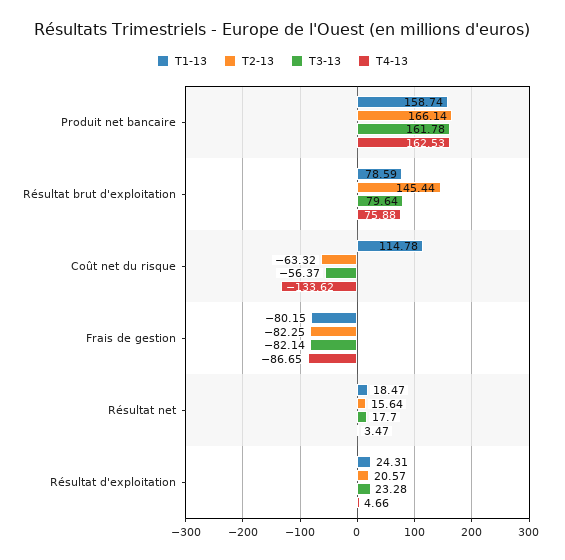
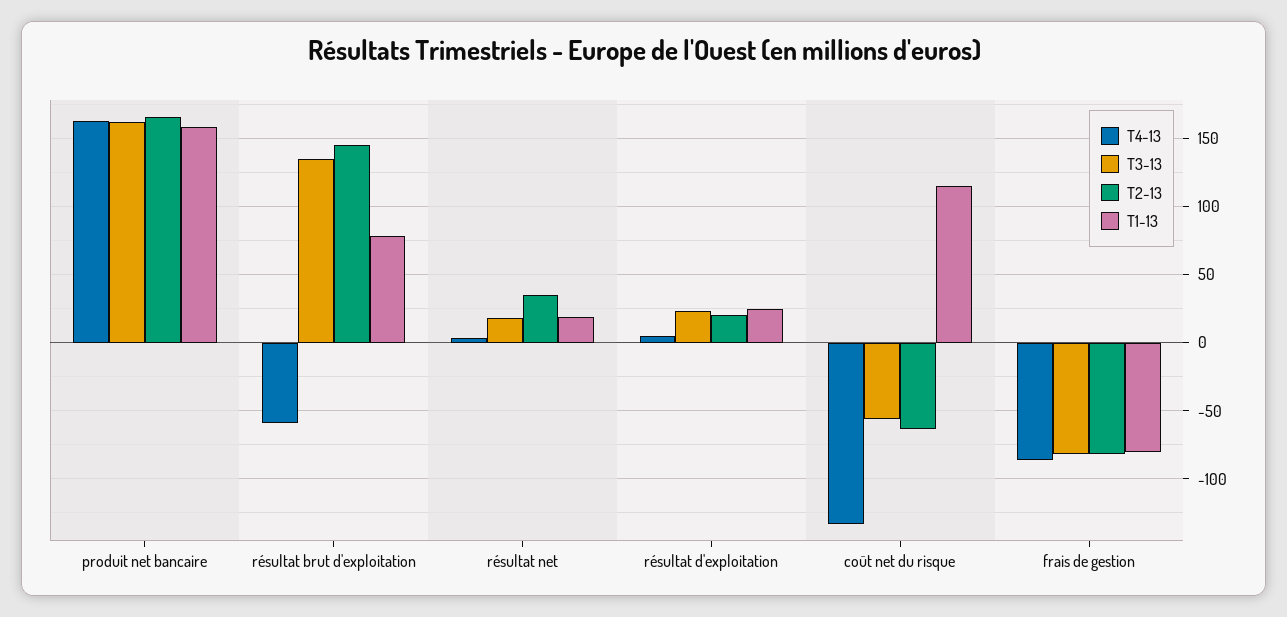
  {
    "T1-13": {
      "Produit net bancaire": 158.74,
      "Résultat brut d'exploitation": 78.59,
      "Coût net du risque": 114.78,
      "Frais de gestion": -80.15,
      "Résultat net": 18.47,
      "Résultat d'exploitation": 24.31
    },
    "T2-13": {
      "Produit net bancaire": 166.14,
      "Résultat brut d'exploitation": 145.44,
      "Coût net du risque": -63.32,
      "Frais de gestion": -82.25,
-     "Résultat net": 15.64,
+     "Résultat net": 35,
      "Résultat d'exploitation": 20.57
    },
    "T3-13": {
      "Produit net bancaire": 161.78,
-     "Résultat brut d'exploitation": 79.64,
+     "Résultat brut d'exploitation": 135,
      "Coût net du risque": -56.37,
      "Frais de gestion": -82.14,
      "Résultat net": 17.7,
      "Résultat d'exploitation": 23.28
    },
    "T4-13": {
      "Produit net bancaire": 162.53,
-     "Résultat brut d'exploitation": 75.88,
+     "Résultat brut d'exploitation": -60,
      "Coût net du risque": -133.62,
      "Frais de gestion": -86.65,
      "Résultat net": 3.47,
      "Résultat d'exploitation": 4.66
    }
  }

